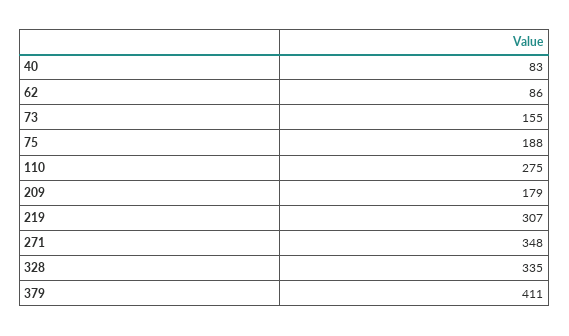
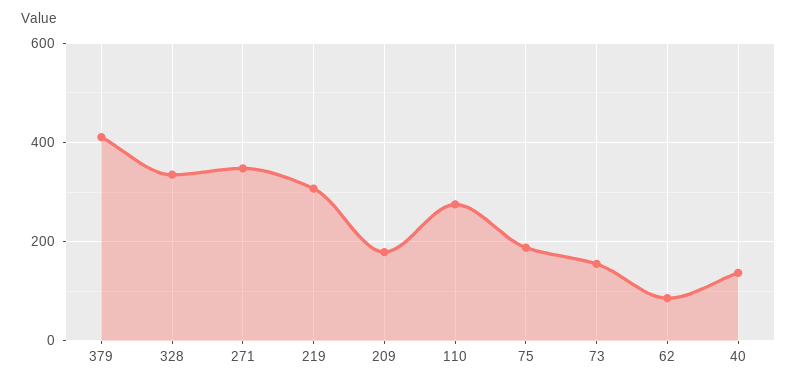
  {
-   "40": 83,
+   "40": 140,
    "62": 86,
    "73": 155,
    "75": 188,
    "110": 275,
    "209": 179,
    "219": 307,
    "271": 348,
    "328": 335,
    "379": 411
  }

